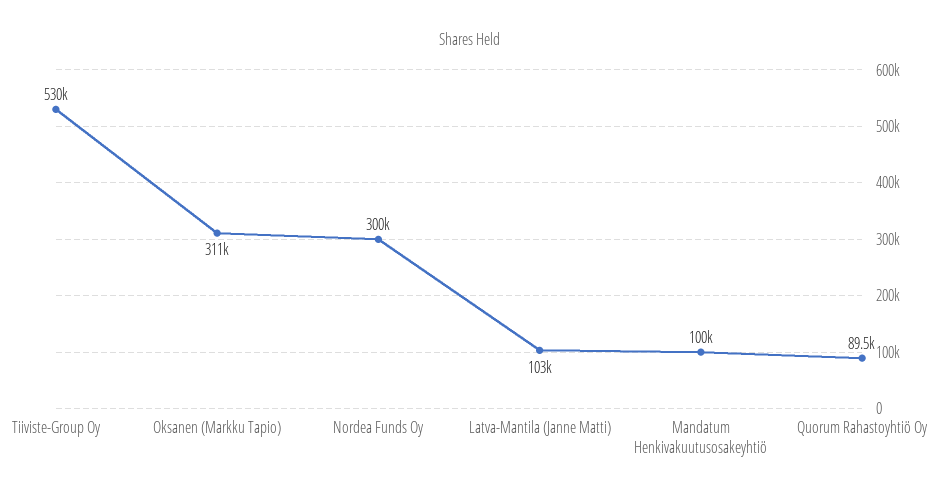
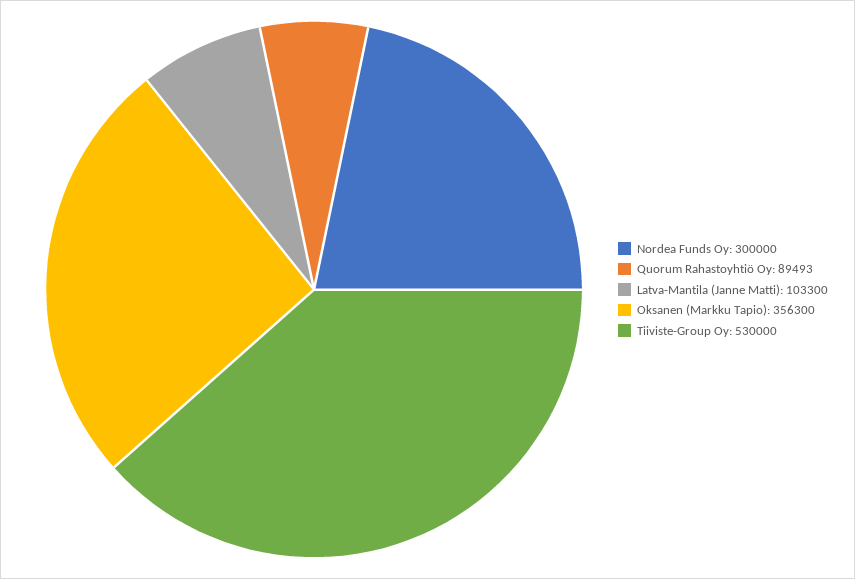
  {
    "Tiiviste-Group Oy": 530000,
-   "Oksanen (Markku Tapio)": 311000,
+   "Oksanen (Markku Tapio)": 356300,
    "Nordea Funds Oy": 300000,
    "Latva-Mantila (Janne Matti)": 103300,
-   "Mandatum Henkivakuutusosakeyhtiö": 100000,
    "Quorum Rahastoyhtiö Oy": 89493
  }

